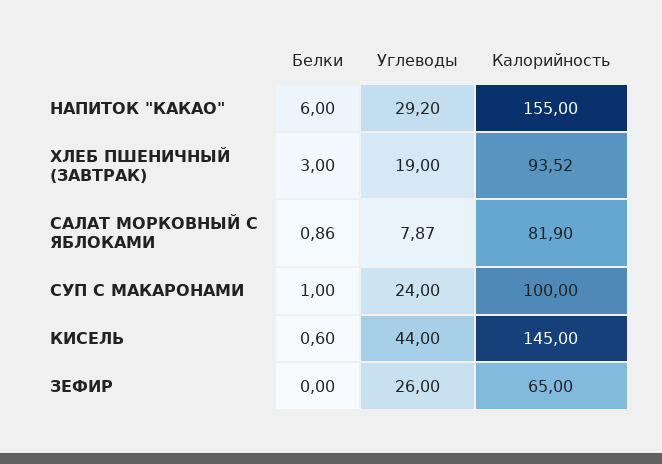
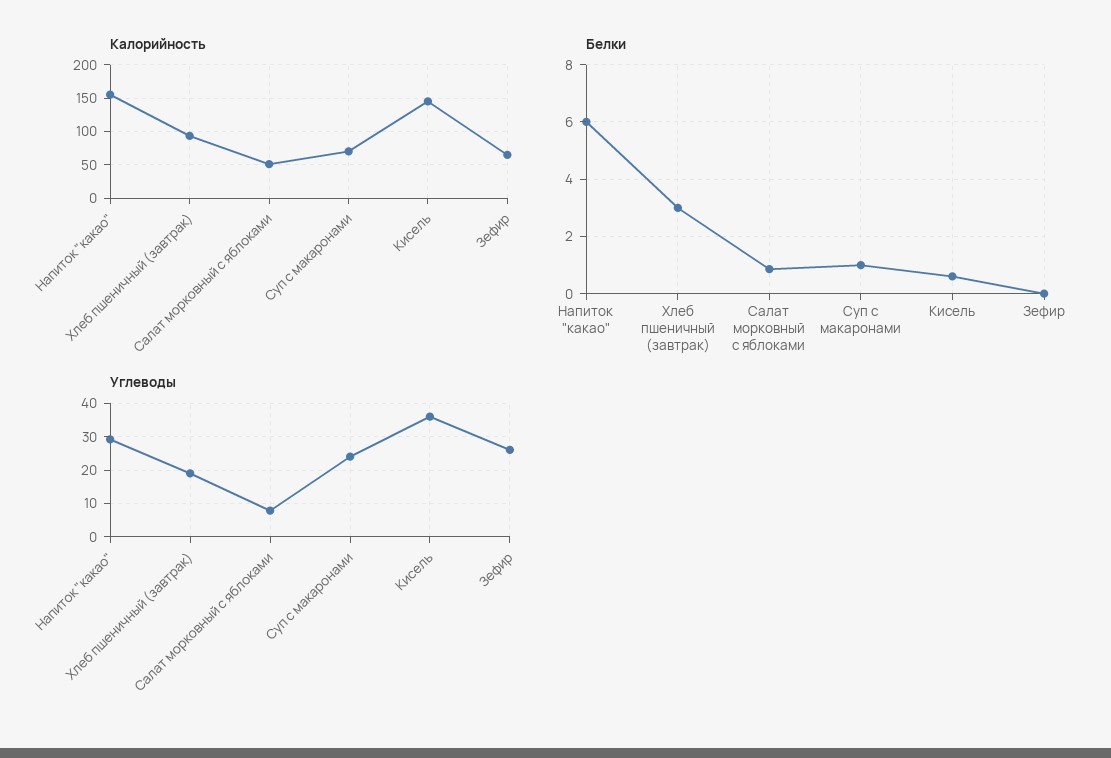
  {
    "Белки": {
      "НАПИТОК \"КАКАО\"": 6,
      "ХЛЕБ ПШЕНИЧНЫЙ (ЗАВТРАК)": 3,
      "САЛАТ МОРКОВНЫЙ С ЯБЛОКАМИ": 0.86,
      "СУП С МАКАРОНАМИ": 1,
      "КИСЕЛЬ": 0.6,
      "ЗЕФИР": 0
    },
    "Углеводы": {
      "НАПИТОК \"КАКАО\"": 29.2,
      "ХЛЕБ ПШЕНИЧНЫЙ (ЗАВТРАК)": 19,
      "САЛАТ МОРКОВНЫЙ С ЯБЛОКАМИ": 7.87,
      "СУП С МАКАРОНАМИ": 24,
-     "КИСЕЛЬ": 44,
+     "КИСЕЛЬ": 36,
      "ЗЕФИР": 26
    },
    "Калорийность": {
      "НАПИТОК \"КАКАО\"": 155,
      "ХЛЕБ ПШЕНИЧНЫЙ (ЗАВТРАК)": 93.52,
-     "САЛАТ МОРКОВНЫЙ С ЯБЛОКАМИ": 81.9,
+     "САЛАТ МОРКОВНЫЙ С ЯБЛОКАМИ": 50,
-     "СУП С МАКАРОНАМИ": 100,
+     "СУП С МАКАРОНАМИ": 70,
      "КИСЕЛЬ": 145,
      "ЗЕФИР": 65
    }
  }

